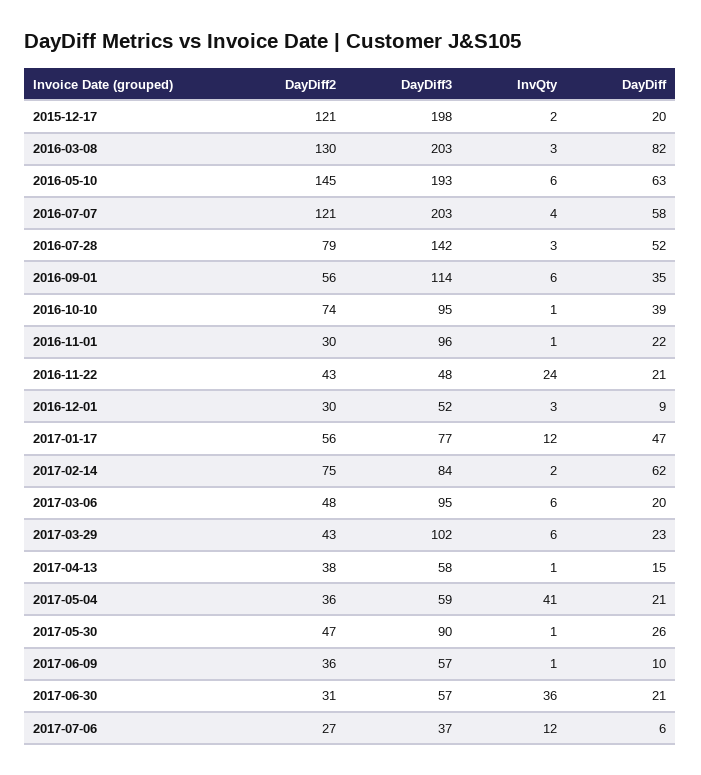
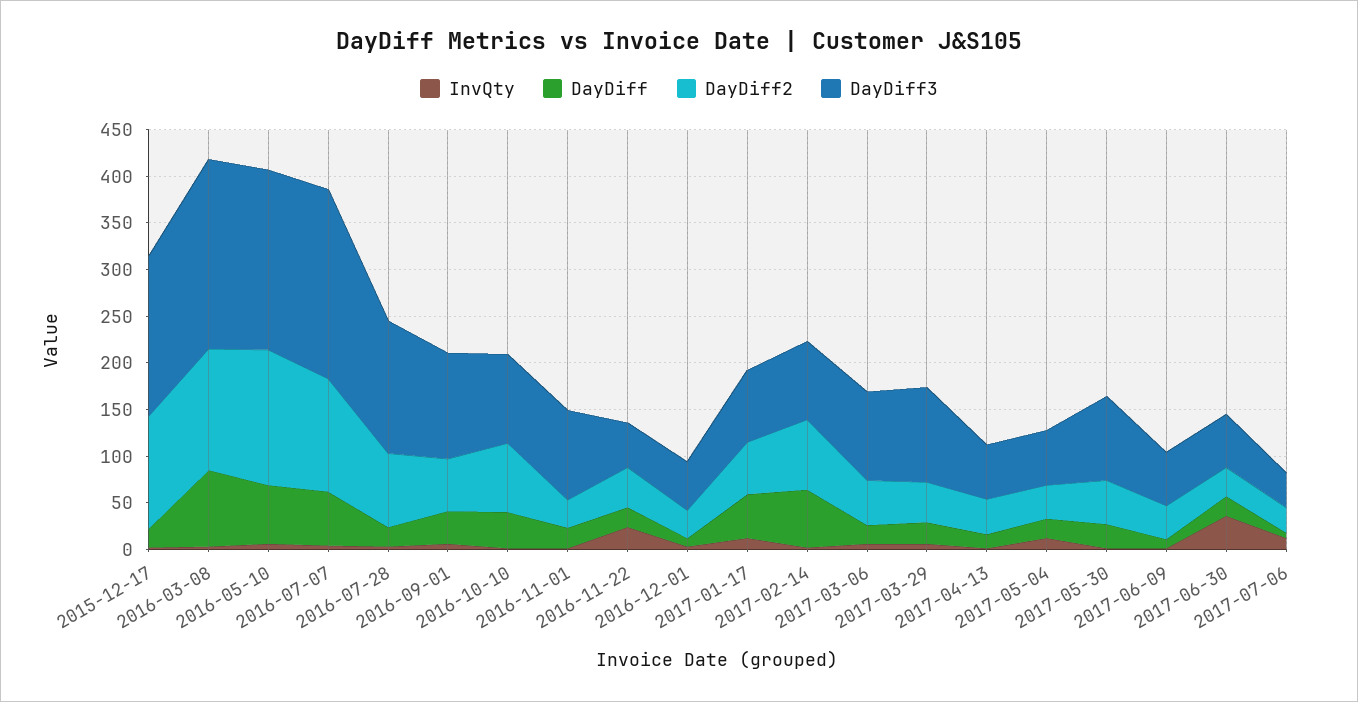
  {
    "DayDiff2": {
      "2015-12-17": 121,
      "2016-03-08": 130,
      "2016-05-10": 145,
      "2016-07-07": 121,
      "2016-07-28": 79,
      "2016-09-01": 56,
      "2016-10-10": 74,
      "2016-11-01": 30,
      "2016-11-22": 43,
      "2016-12-01": 30,
      "2017-01-17": 56,
      "2017-02-14": 75,
      "2017-03-06": 48,
      "2017-03-29": 43,
      "2017-04-13": 38,
      "2017-05-04": 36,
      "2017-05-30": 47,
      "2017-06-09": 36,
      "2017-06-30": 31,
      "2017-07-06": 27
    },
    "DayDiff3": {
-     "2015-12-17": 198,
+     "2015-12-17": 170,
      "2016-03-08": 203,
      "2016-05-10": 193,
      "2016-07-07": 203,
      "2016-07-28": 142,
      "2016-09-01": 114,
      "2016-10-10": 95,
      "2016-11-01": 96,
      "2016-11-22": 48,
      "2016-12-01": 52,
      "2017-01-17": 77,
      "2017-02-14": 84,
      "2017-03-06": 95,
      "2017-03-29": 102,
      "2017-04-13": 58,
      "2017-05-04": 59,
      "2017-05-30": 90,
      "2017-06-09": 57,
      "2017-06-30": 57,
      "2017-07-06": 37
    },
    "InvQty": {
      "2015-12-17": 2,
      "2016-03-08": 3,
      "2016-05-10": 6,
      "2016-07-07": 4,
      "2016-07-28": 3,
      "2016-09-01": 6,
      "2016-10-10": 1,
      "2016-11-01": 1,
      "2016-11-22": 24,
      "2016-12-01": 3,
      "2017-01-17": 12,
      "2017-02-14": 2,
      "2017-03-06": 6,
      "2017-03-29": 6,
      "2017-04-13": 1,
-     "2017-05-04": 41,
+     "2017-05-04": 10,
      "2017-05-30": 1,
      "2017-06-09": 1,
      "2017-06-30": 36,
      "2017-07-06": 12
    },
    "DayDiff": {
      "2015-12-17": 20,
      "2016-03-08": 82,
      "2016-05-10": 63,
      "2016-07-07": 58,
-     "2016-07-28": 52,
+     "2016-07-28": 20,
      "2016-09-01": 35,
      "2016-10-10": 39,
      "2016-11-01": 22,
      "2016-11-22": 21,
      "2016-12-01": 9,
      "2017-01-17": 47,
      "2017-02-14": 62,
      "2017-03-06": 20,
      "2017-03-29": 23,
      "2017-04-13": 15,
      "2017-05-04": 21,
      "2017-05-30": 26,
      "2017-06-09": 10,
      "2017-06-30": 21,
      "2017-07-06": 6
    }
  }

